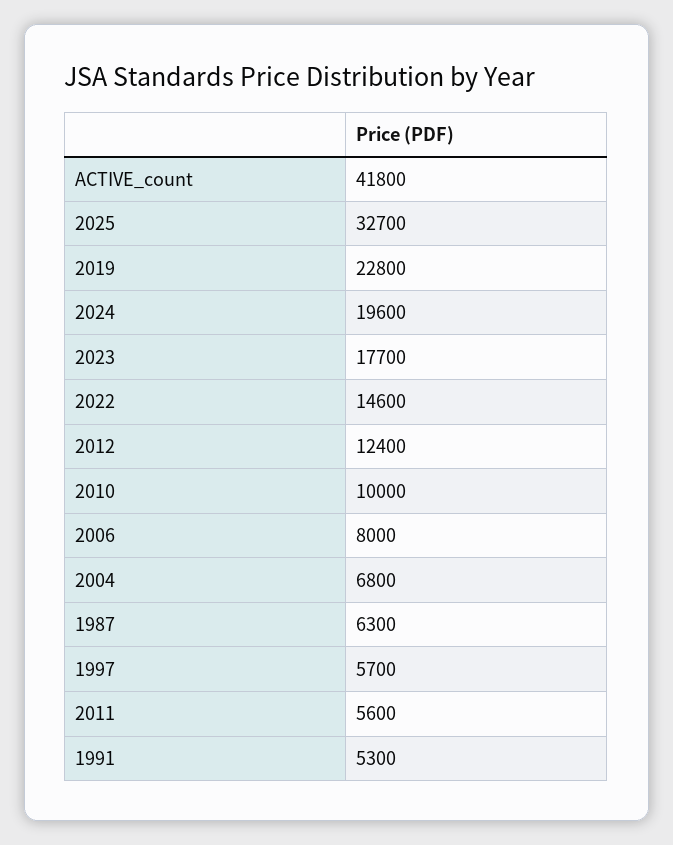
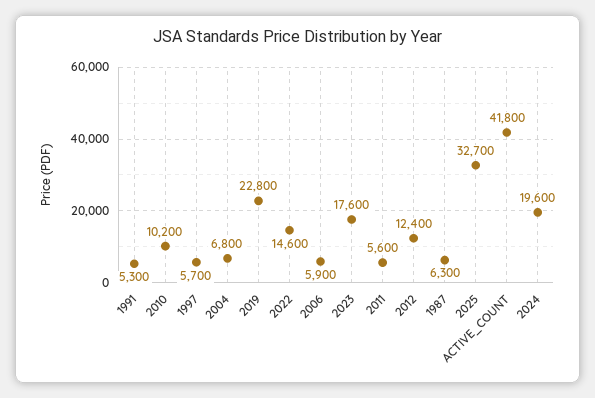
  {
    "ACTIVE_count": 41800,
    "2025": 32700,
    "2019": 22800,
    "2024": 19600,
-   "2023": 17700,
+   "2023": 17600,
    "2022": 14600,
    "2012": 12400,
-   "2010": 10000,
+   "2010": 10200,
-   "2006": 8000,
+   "2006": 5900,
    "2004": 6800,
    "1987": 6300,
    "1997": 5700,
    "2011": 5600,
    "1991": 5300
  }

